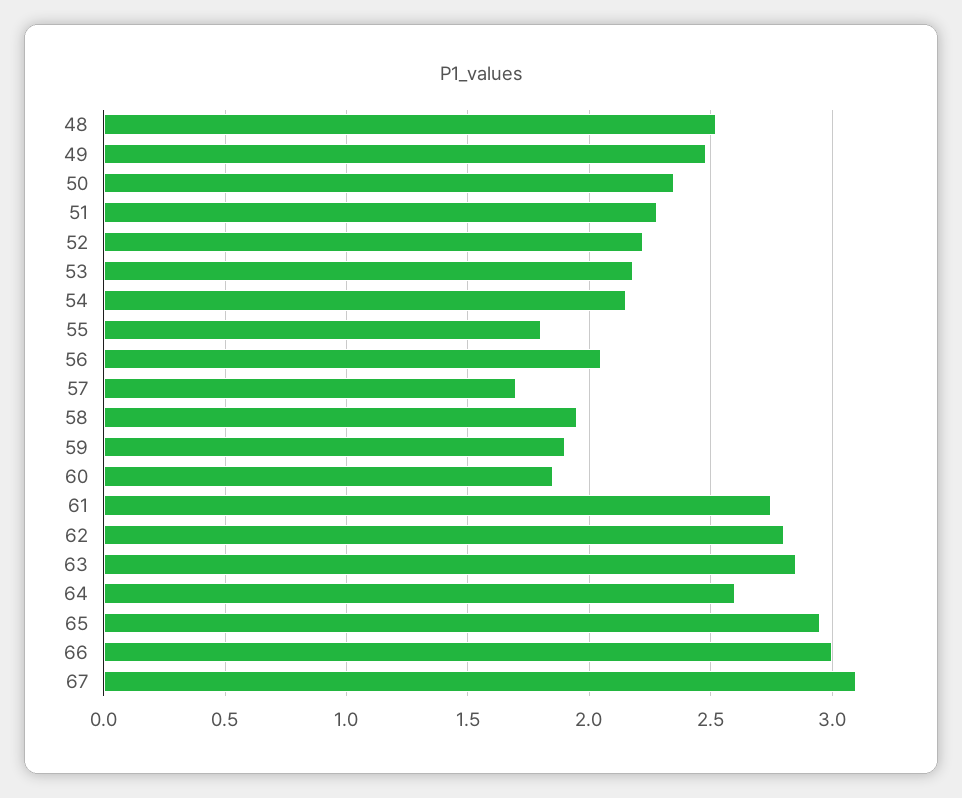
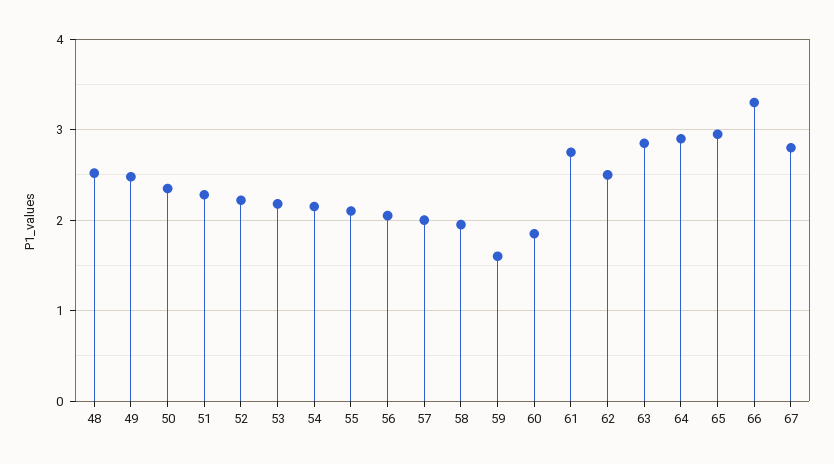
  {
    "48": 2.5,
    "49": 2.5,
    "50": 2.35,
    "51": 2.3,
    "52": 2.2,
    "53": 2.2,
    "54": 2.15,
-   "55": 1.8,
+   "55": 2.1,
    "56": 2.05,
-   "57": 1.7,
+   "57": 2,
    "58": 1.95,
-   "59": 1.9,
+   "59": 1.6,
    "60": 1.85,
    "61": 2.75,
-   "62": 2.8,
+   "62": 2.5,
    "63": 2.85,
-   "64": 2.6,
+   "64": 2.9,
    "65": 2.95,
-   "66": 3,
+   "66": 3.3,
-   "67": 3.1
+   "67": 2.8
  }

